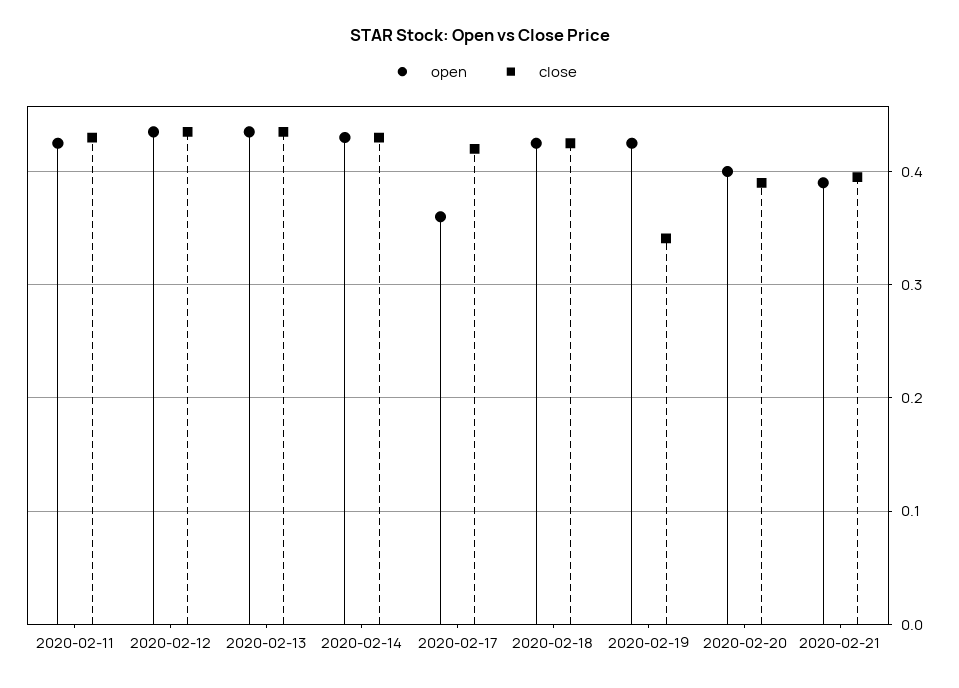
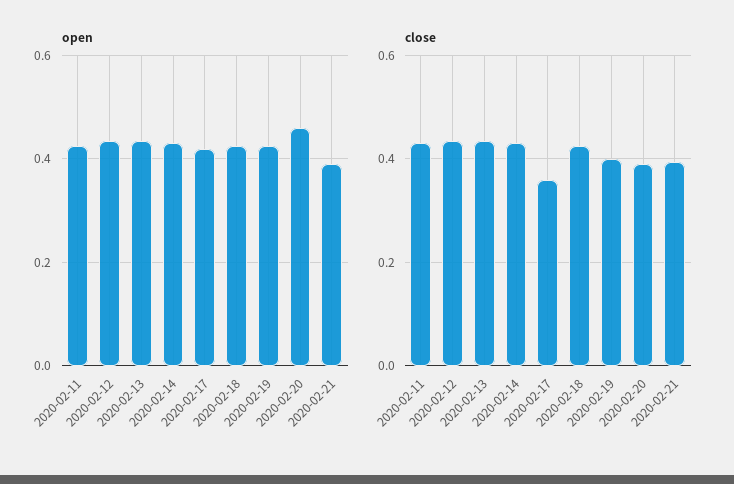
  {
    "open": {
      "2020-02-11": 0.43,
      "2020-02-12": 0.44,
      "2020-02-13": 0.44,
      "2020-02-14": 0.43,
-     "2020-02-17": 0.36,
+     "2020-02-17": 0.42,
      "2020-02-18": 0.43,
      "2020-02-19": 0.43,
-     "2020-02-20": 0.4,
+     "2020-02-20": 0.46,
      "2020-02-21": 0.39
    },
    "close": {
      "2020-02-11": 0.43,
      "2020-02-12": 0.44,
      "2020-02-13": 0.44,
      "2020-02-14": 0.43,
-     "2020-02-17": 0.42,
+     "2020-02-17": 0.36,
      "2020-02-18": 0.43,
-     "2020-02-19": 0.34,
+     "2020-02-19": 0.4,
      "2020-02-20": 0.39,
      "2020-02-21": 0.4
    }
  }

